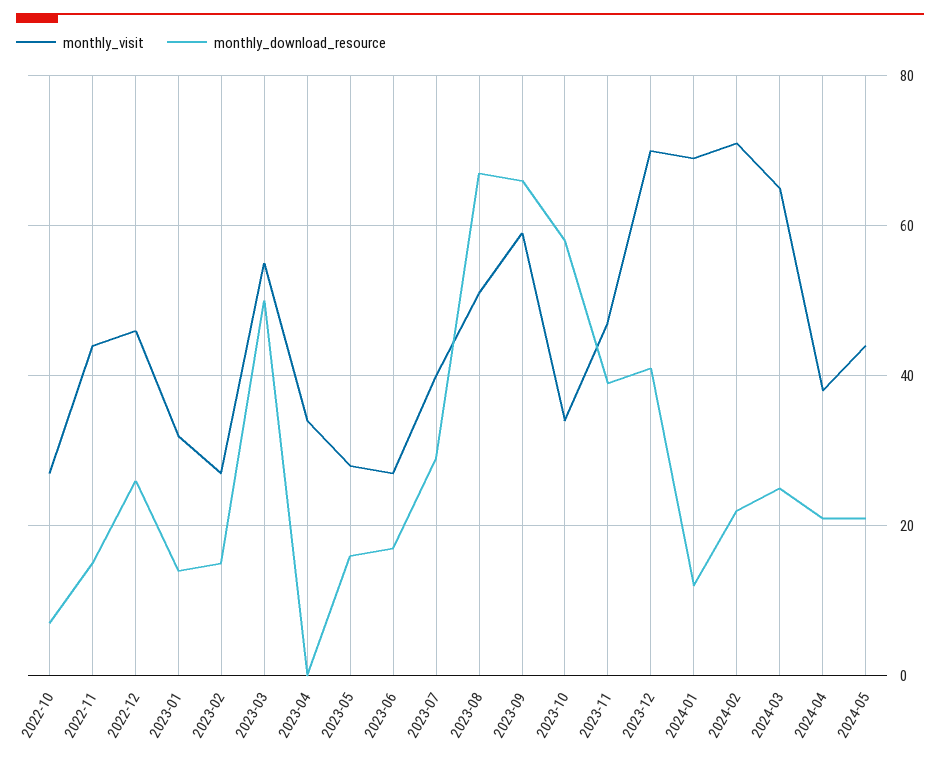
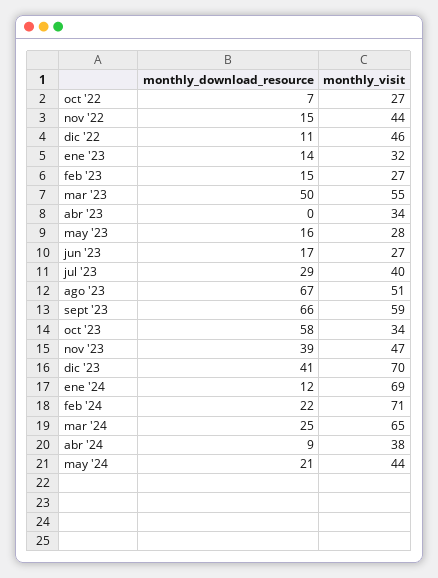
  {
    "monthly_visit": {
      "2022-10": 27,
      "2022-11": 44,
      "2022-12": 46,
      "2023-01": 32,
      "2023-02": 27,
      "2023-03": 55,
      "2023-04": 34,
      "2023-05": 28,
      "2023-06": 27,
      "2023-07": 40,
      "2023-08": 51,
      "2023-09": 59,
      "2023-10": 34,
      "2023-11": 47,
      "2023-12": 70,
      "2024-01": 69,
      "2024-02": 71,
      "2024-03": 65,
      "2024-04": 38,
      "2024-05": 44
    },
    "monthly_download_resource": {
      "2022-10": 7,
      "2022-11": 15,
-     "2022-12": 25,
+     "2022-12": 11,
      "2023-01": 14,
      "2023-02": 15,
      "2023-03": 50,
      "2023-04": 0,
      "2023-05": 16,
      "2023-06": 17,
      "2023-07": 29,
      "2023-08": 67,
      "2023-09": 66,
      "2023-10": 58,
      "2023-11": 39,
      "2023-12": 41,
      "2024-01": 12,
      "2024-02": 22,
      "2024-03": 25,
-     "2024-04": 20,
+     "2024-04": 9,
      "2024-05": 21
    }
  }

